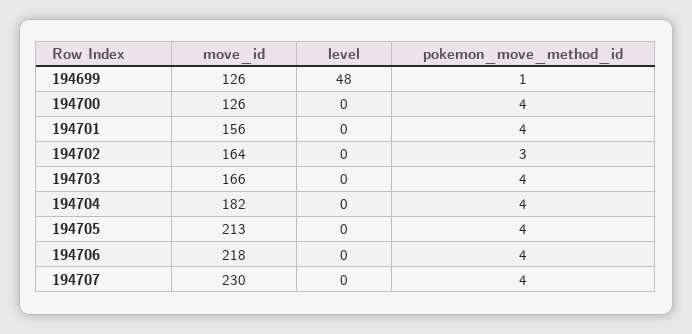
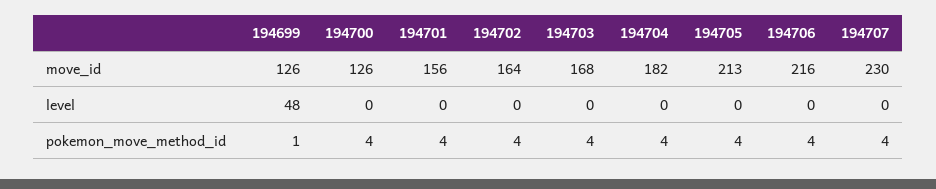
  {
    "move_id": {
      "194699": 126,
      "194700": 126,
      "194701": 156,
      "194702": 164,
-     "194703": 166,
+     "194703": 168,
      "194704": 182,
      "194705": 213,
-     "194706": 218,
+     "194706": 216,
      "194707": 230
    },
    "level": {
      "194699": 48,
      "194700": 0,
      "194701": 0,
      "194702": 0,
      "194703": 0,
      "194704": 0,
      "194705": 0,
      "194706": 0,
      "194707": 0
    },
    "pokemon_move_method_id": {
      "194699": 1,
      "194700": 4,
      "194701": 4,
-     "194702": 3,
+     "194702": 4,
      "194703": 4,
      "194704": 4,
      "194705": 4,
      "194706": 4,
      "194707": 4
    }
  }

